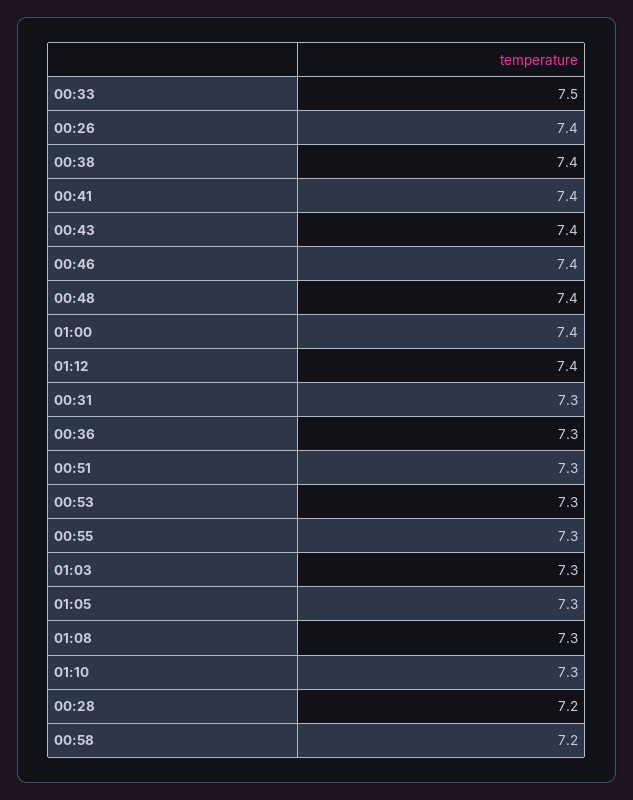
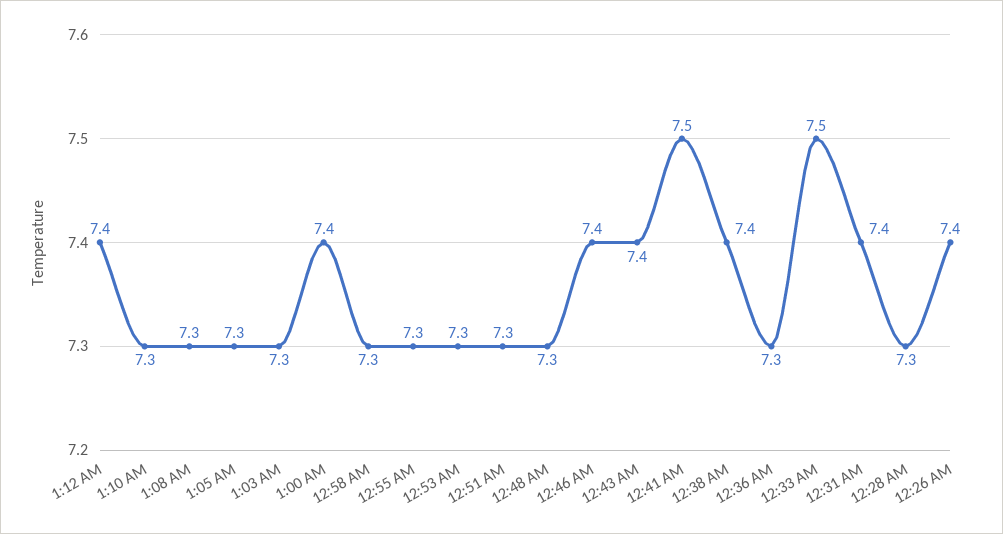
  {
    "00:33": 7.5,
    "00:26": 7.4,
    "00:38": 7.4,
-   "00:41": 7.4,
+   "00:41": 7.5,
    "00:43": 7.4,
    "00:46": 7.4,
-   "00:48": 7.4,
+   "00:48": 7.3,
    "01:00": 7.4,
    "01:12": 7.4,
-   "00:31": 7.3,
+   "00:31": 7.4,
    "00:36": 7.3,
    "00:51": 7.3,
    "00:53": 7.3,
    "00:55": 7.3,
    "01:03": 7.3,
    "01:05": 7.3,
    "01:08": 7.3,
    "01:10": 7.3,
-   "00:28": 7.2,
+   "00:28": 7.3,
-   "00:58": 7.2
+   "00:58": 7.3
  }

